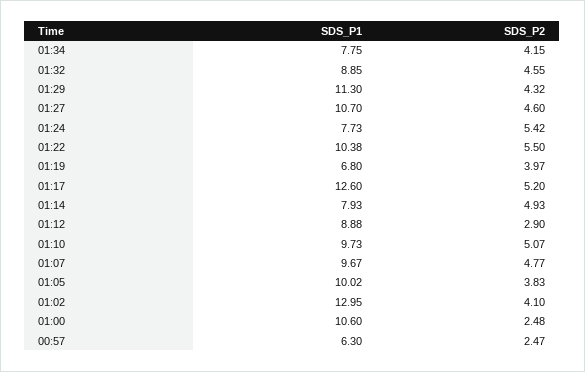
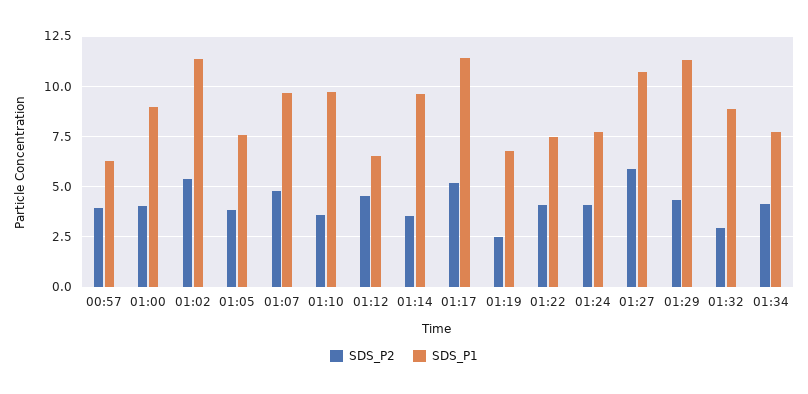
  {
    "SDS_P1": {
      "01:34": 7.75,
      "01:32": 8.85,
      "01:29": 11.3,
      "01:27": 10.7,
      "01:24": 7.73,
-     "01:22": 10.38,
+     "01:22": 7.5,
      "01:19": 6.8,
-     "01:17": 12.6,
+     "01:17": 11.5,
-     "01:14": 7.93,
+     "01:14": 9.5,
-     "01:12": 8.88,
+     "01:12": 6.5,
      "01:10": 9.73,
      "01:07": 9.67,
-     "01:05": 10.02,
+     "01:05": 7.5,
-     "01:02": 12.95,
+     "01:02": 11.5,
-     "01:00": 10.6,
+     "01:00": 9,
      "00:57": 6.3
    },
    "SDS_P2": {
      "01:34": 4.15,
-     "01:32": 4.55,
+     "01:32": 3,
      "01:29": 4.32,
-     "01:27": 4.6,
+     "01:27": 6,
-     "01:24": 5.42,
+     "01:24": 4,
-     "01:22": 5.5,
+     "01:22": 4,
-     "01:19": 3.97,
+     "01:19": 2.5,
      "01:17": 5.2,
-     "01:14": 4.93,
+     "01:14": 3.5,
-     "01:12": 2.9,
+     "01:12": 4.5,
-     "01:10": 5.07,
+     "01:10": 3.5,
      "01:07": 4.77,
      "01:05": 3.83,
-     "01:02": 4.1,
+     "01:02": 5.5,
-     "01:00": 2.48,
+     "01:00": 4,
-     "00:57": 2.47
+     "00:57": 4
    }
  }

